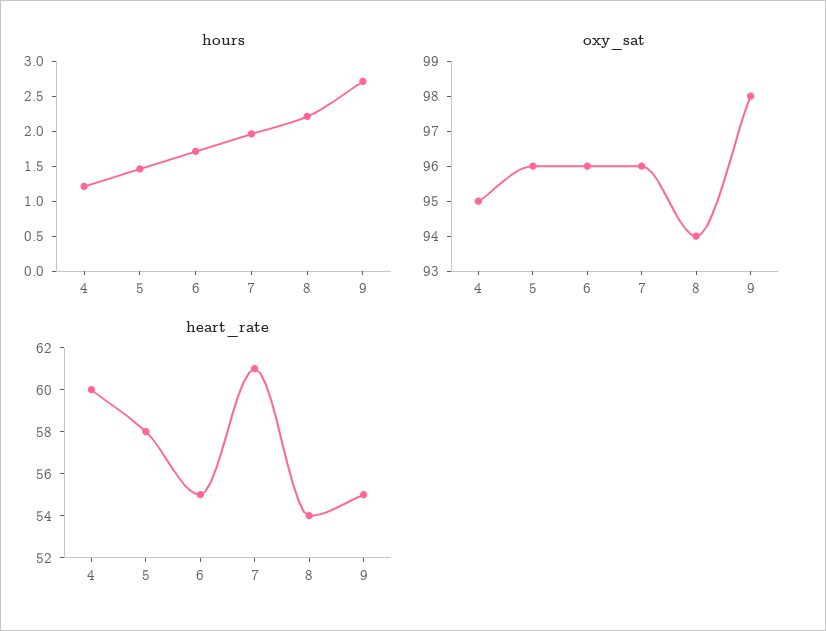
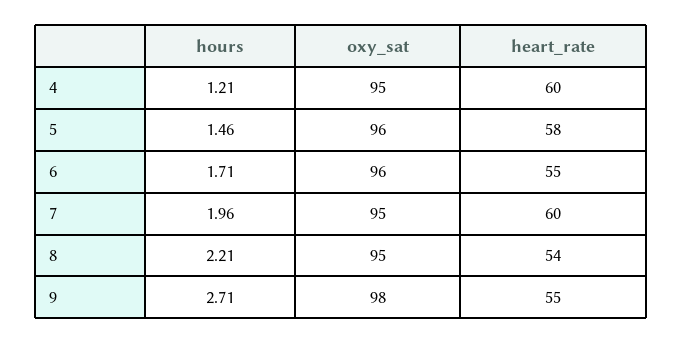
  {
    "hours": {
      "4": 1.21,
      "5": 1.46,
      "6": 1.71,
      "7": 1.96,
      "8": 2.21,
      "9": 2.71
    },
    "oxy_sat": {
      "4": 95,
      "5": 96,
      "6": 96,
-     "7": 96,
+     "7": 95,
-     "8": 94,
+     "8": 95,
      "9": 98
    },
    "heart_rate": {
      "4": 60,
      "5": 58,
      "6": 55,
-     "7": 61,
+     "7": 60,
      "8": 54,
      "9": 55
    }
  }

